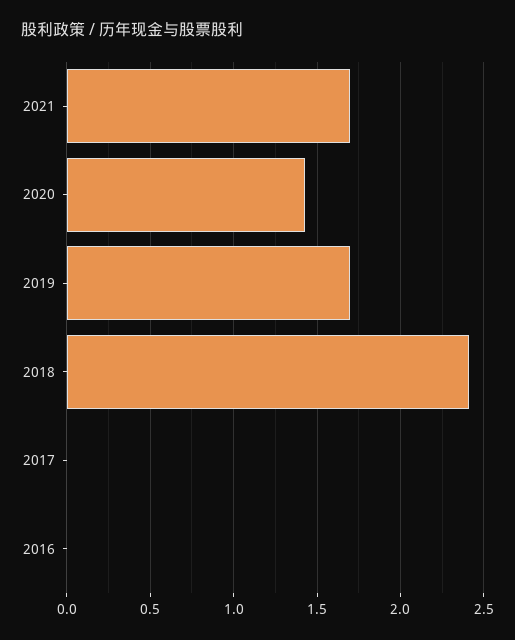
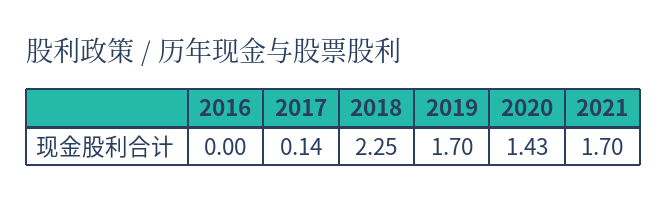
  {
    "2021": 1.7,
    "2020": 1.43,
    "2019": 1.7,
-   "2018": 2.4,
+   "2018": 2.25,
-   "2017": 0,
+   "2017": 0.14,
    "2016": 0
  }

